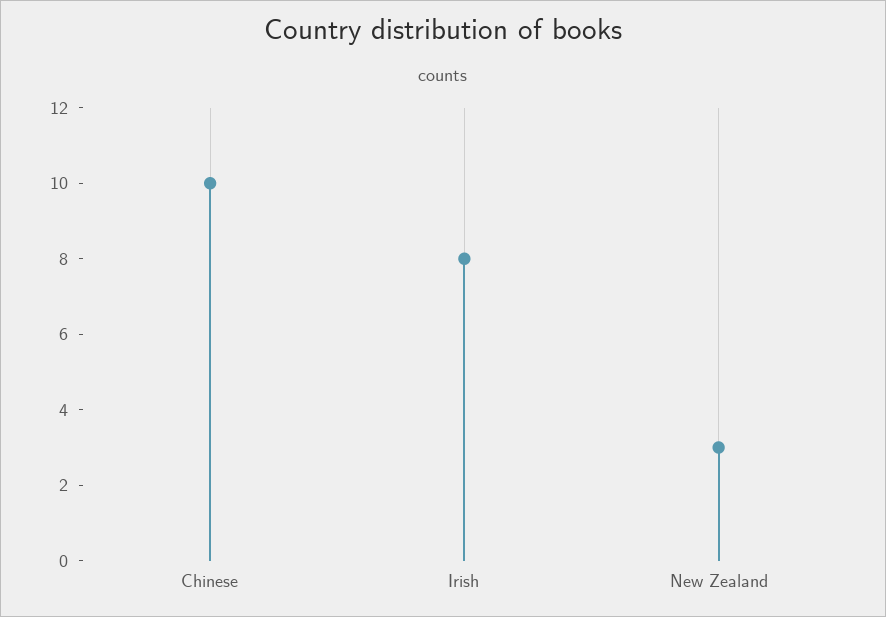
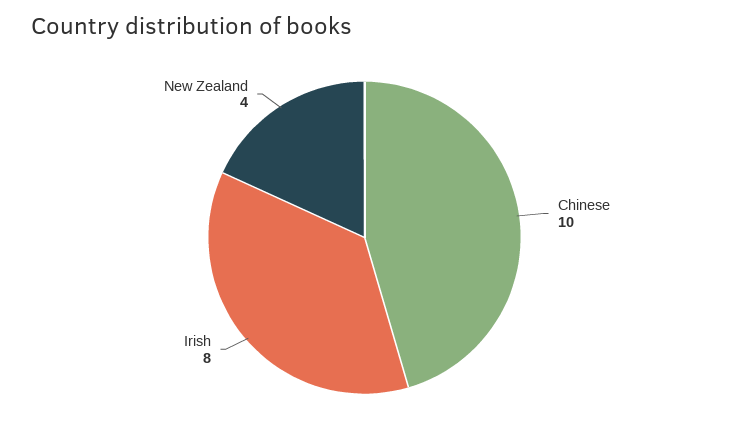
  {
    "Chinese": 10,
    "Irish": 8,
-   "New Zealand": 3
+   "New Zealand": 4
  }

